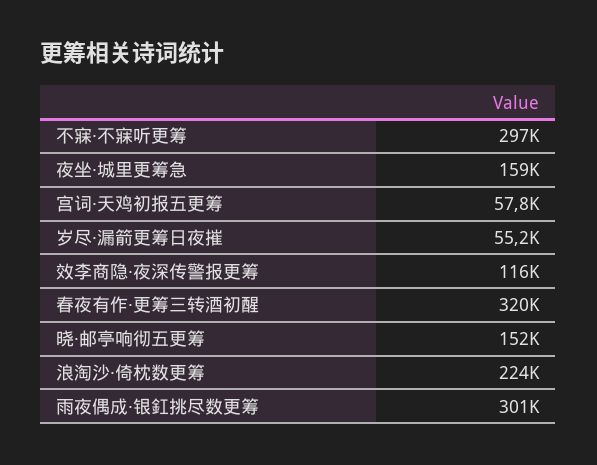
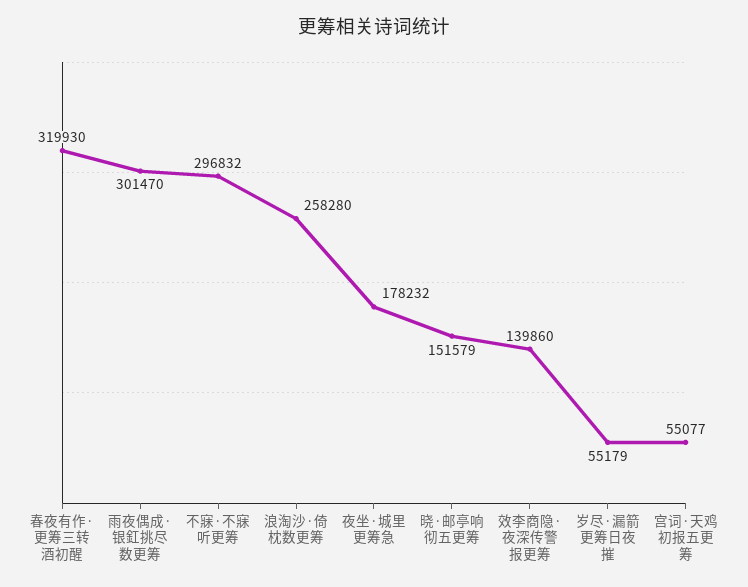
  {
    "不寐·不寐听更筹": 296832,
-   "夜坐·城里更筹急": 159000,
+   "夜坐·城里更筹急": 178232,
-   "宫词·天鸡初报五更筹": 57800,
+   "宫词·天鸡初报五更筹": 55077,
    "岁尽·漏箭更筹日夜摧": 55179,
-   "效李商隐·夜深传警报更筹": 116000,
+   "效李商隐·夜深传警报更筹": 139860,
    "春夜有作·更筹三转酒初醒": 319930,
    "晓·邮亭响彻五更筹": 151579,
-   "浪淘沙·倚枕数更筹": 224000,
+   "浪淘沙·倚枕数更筹": 258280,
    "雨夜偶成·银釭挑尽数更筹": 301470
  }

